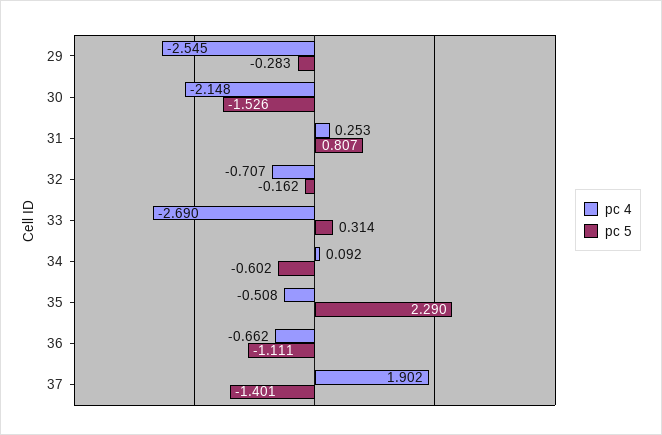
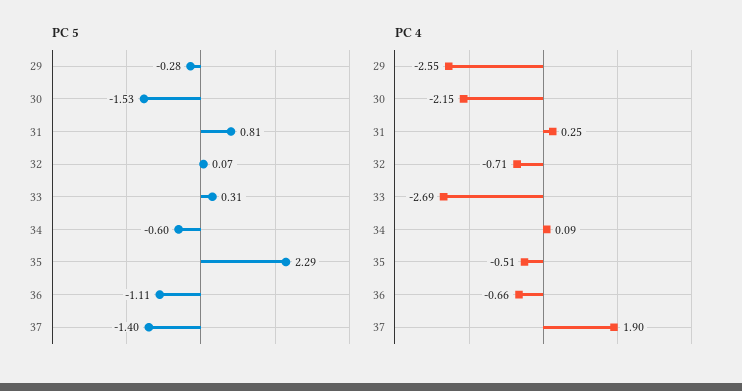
  {
    "pc 4": {
      "29": -2.545,
      "30": -2.148,
      "31": 0.253,
      "32": -0.707,
      "33": -2.69,
      "34": 0.092,
      "35": -0.508,
      "36": -0.662,
      "37": 1.902
    },
    "pc 5": {
      "29": -0.283,
      "30": -1.526,
      "31": 0.807,
-     "32": -0.162,
+     "32": 0.07,
      "33": 0.314,
      "34": -0.602,
      "35": 2.29,
      "36": -1.111,
      "37": -1.401
    }
  }

